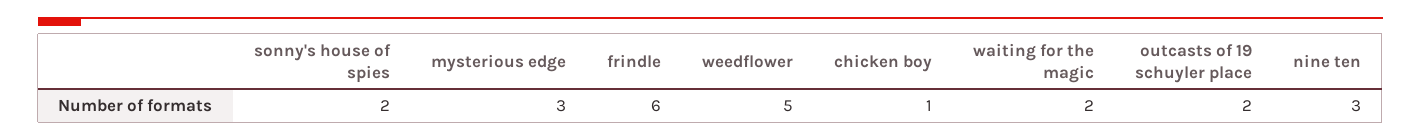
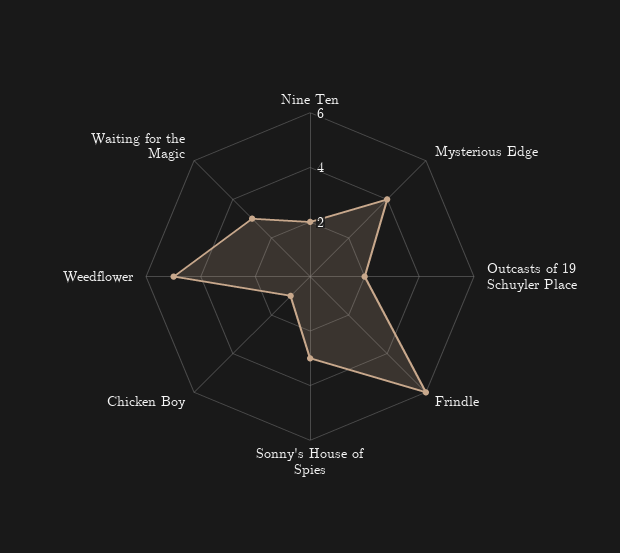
  {
-   "sonny's house of spies": 2,
+   "sonny's house of spies": 3,
-   "mysterious edge": 3,
+   "mysterious edge": 4,
    "frindle": 6,
    "weedflower": 5,
    "chicken boy": 1,
-   "waiting for the magic": 2,
+   "waiting for the magic": 3,
    "outcasts of 19 schuyler place": 2,
-   "nine ten": 3
+   "nine ten": 2
  }

